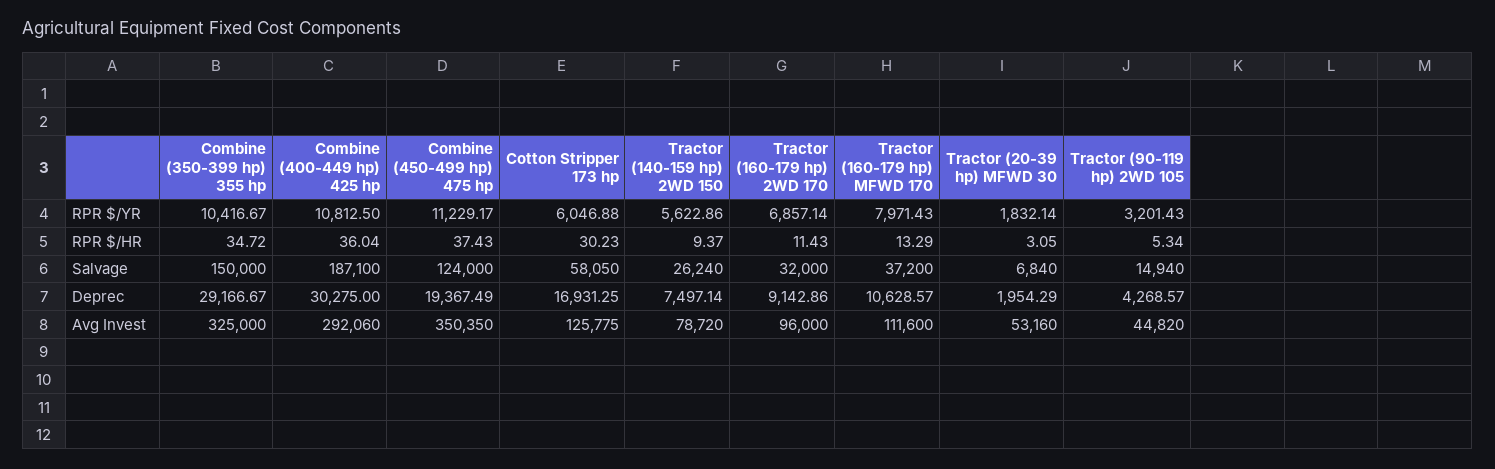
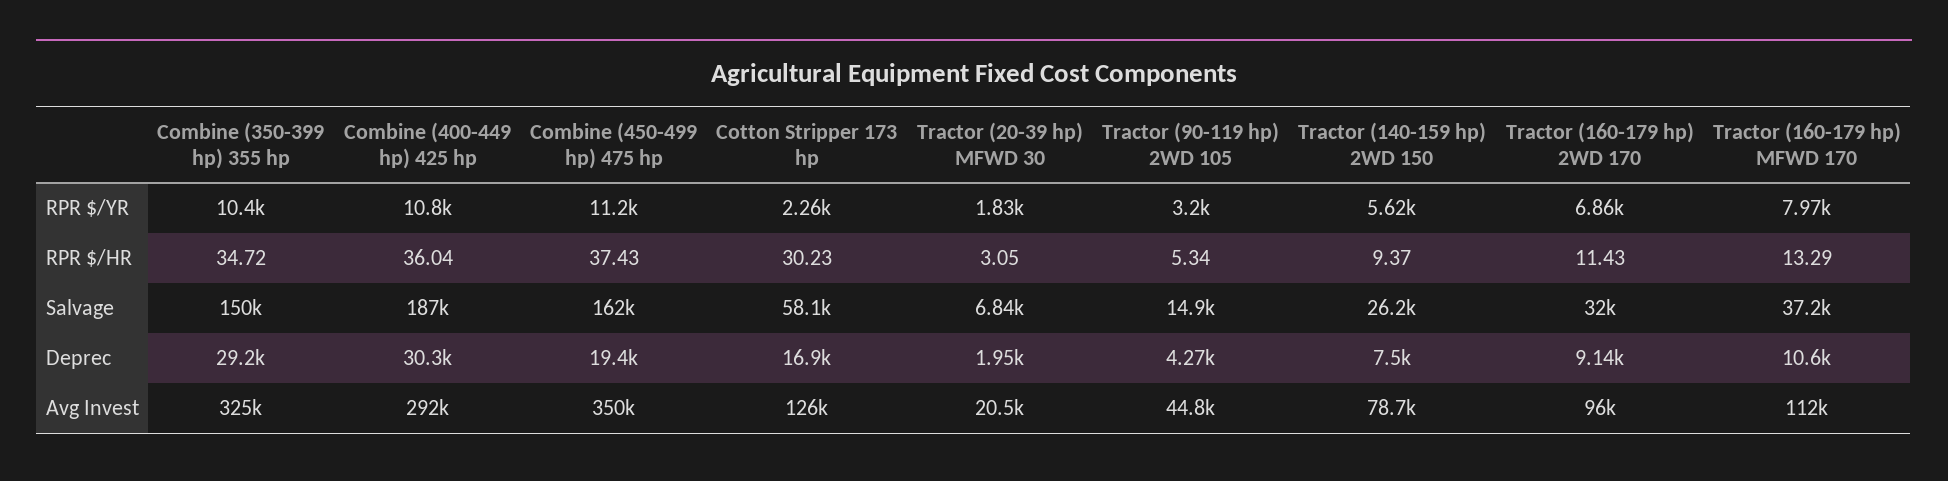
  {
    "Combine (350-399 hp) 355 hp": {
      "RPR $/YR": 10416.67,
      "RPR $/HR": 34.72,
      "Salvage": 150000,
      "Deprec": 29166.67,
      "Avg Invest": 325000
    },
    "Combine (400-449 hp) 425 hp": {
      "RPR $/YR": 10812.5,
      "RPR $/HR": 36.04,
      "Salvage": 187100,
      "Deprec": 30275,
      "Avg Invest": 292060
    },
    "Combine (450-499 hp) 475 hp": {
      "RPR $/YR": 11229.17,
      "RPR $/HR": 37.43,
-     "Salvage": 124000,
+     "Salvage": 162000,
      "Deprec": 19367.49,
      "Avg Invest": 350350
    },
    "Cotton Stripper 173 hp": {
-     "RPR $/YR": 6046.88,
+     "RPR $/YR": 2260,
      "RPR $/HR": 30.23,
      "Salvage": 58050,
      "Deprec": 16931.25,
      "Avg Invest": 125775
    },
    "Tractor (140-159 hp) 2WD 150": {
      "RPR $/YR": 5622.86,
      "RPR $/HR": 9.37,
      "Salvage": 26240,
      "Deprec": 7497.14,
      "Avg Invest": 78720
    },
    "Tractor (160-179 hp) 2WD 170": {
      "RPR $/YR": 6857.14,
      "RPR $/HR": 11.43,
      "Salvage": 32000,
      "Deprec": 9142.86,
      "Avg Invest": 96000
    },
    "Tractor (160-179 hp) MFWD 170": {
      "RPR $/YR": 7971.43,
      "RPR $/HR": 13.29,
      "Salvage": 37200,
      "Deprec": 10628.57,
      "Avg Invest": 111600
    },
    "Tractor (20-39 hp) MFWD 30": {
      "RPR $/YR": 1832.14,
      "RPR $/HR": 3.05,
      "Salvage": 6840,
      "Deprec": 1954.29,
-     "Avg Invest": 53160
+     "Avg Invest": 20500
    },
    "Tractor (90-119 hp) 2WD 105": {
      "RPR $/YR": 3201.43,
      "RPR $/HR": 5.34,
      "Salvage": 14940,
      "Deprec": 4268.57,
      "Avg Invest": 44820
    }
  }

